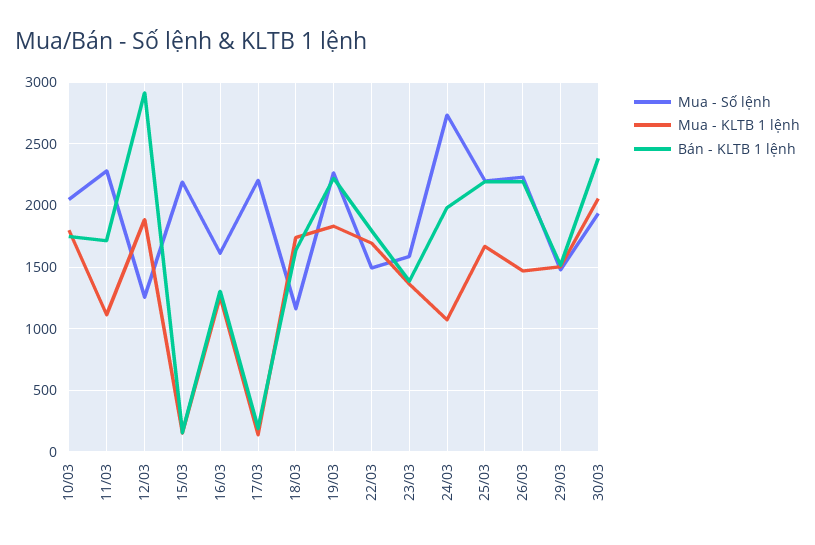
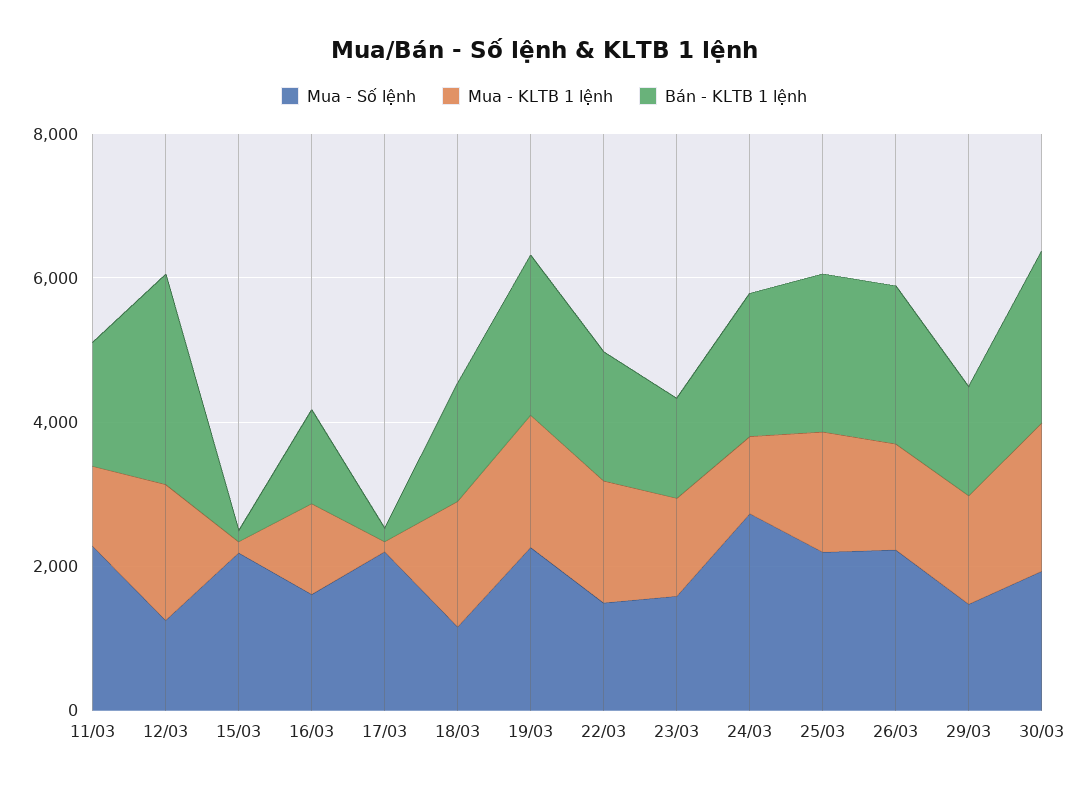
  {
    "Mua - Số lệnh": {
-     "10/03": 2050,
      "11/03": 2300,
      "12/03": 1250,
      "15/03": 2200,
      "16/03": 1600,
      "17/03": 2200,
      "18/03": 1150,
      "19/03": 2250,
      "22/03": 1500,
      "23/03": 1600,
      "24/03": 2750,
      "25/03": 2200,
      "26/03": 2250,
      "29/03": 1500,
      "30/03": 1950
    },
    "Mua - KLTB 1 lệnh": {
-     "10/03": 1800,
      "11/03": 1100,
      "12/03": 1900,
      "15/03": 150,
      "16/03": 1250,
      "17/03": 150,
      "18/03": 1750,
      "19/03": 1850,
      "22/03": 1700,
      "23/03": 1350,
      "24/03": 1050,
      "25/03": 1650,
      "26/03": 1450,
      "29/03": 1500,
      "30/03": 2050
    },
    "Bán - KLTB 1 lệnh": {
-     "10/03": 1750,
      "11/03": 1700,
      "12/03": 2900,
      "15/03": 150,
      "16/03": 1300,
      "17/03": 200,
      "18/03": 1650,
      "19/03": 2200,
      "22/03": 1800,
      "23/03": 1400,
      "24/03": 2000,
      "25/03": 2200,
      "26/03": 2200,
      "29/03": 1500,
      "30/03": 2400
    }
  }

